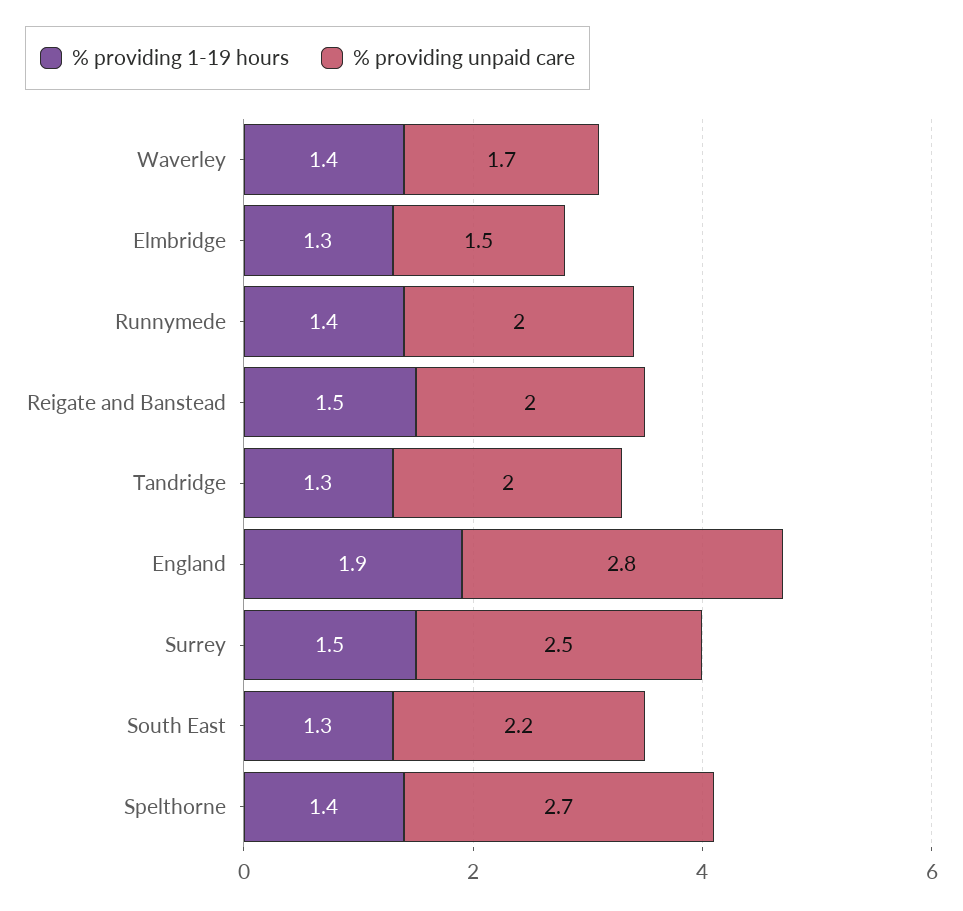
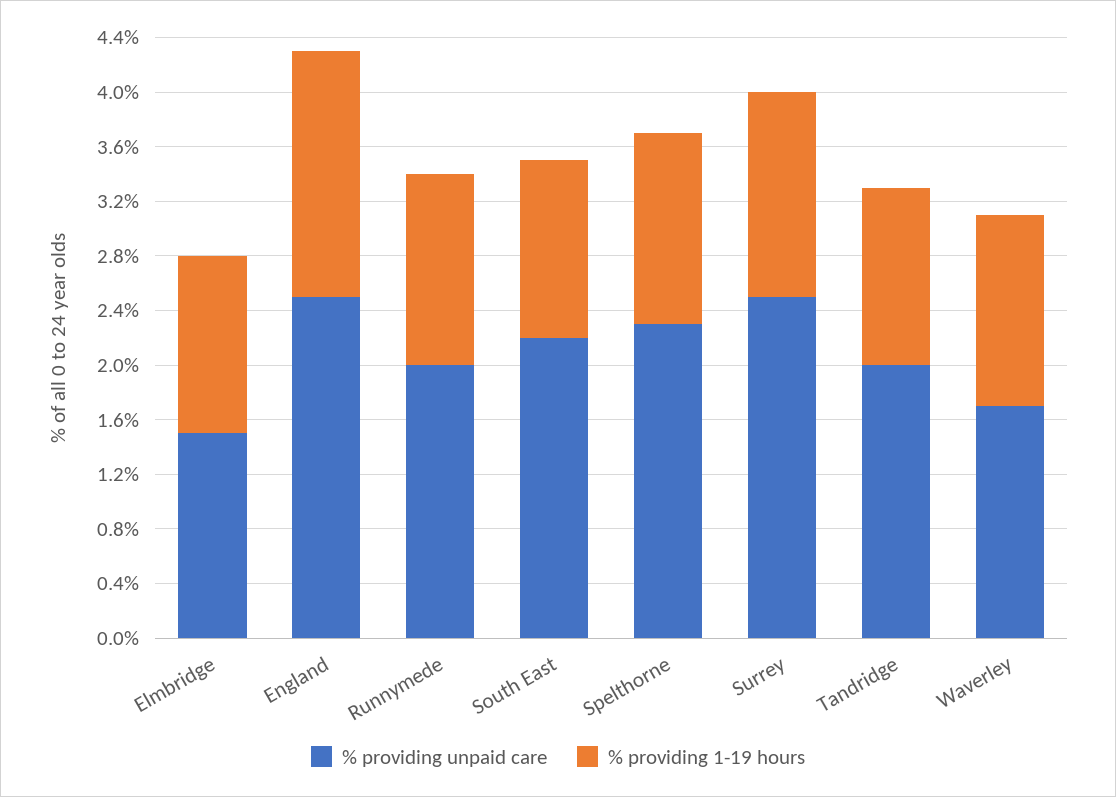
  {
    "% providing 1-19 hours": {
      "Waverley": 1.4,
      "Elmbridge": 1.3,
      "Runnymede": 1.4,
-     "Reigate and Banstead": 1.5,
      "Tandridge": 1.3,
-     "England": 1.9,
+     "England": 1.8,
      "Surrey": 1.5,
      "South East": 1.3,
      "Spelthorne": 1.4
    },
    "% providing unpaid care": {
      "Waverley": 1.7,
      "Elmbridge": 1.5,
      "Runnymede": 2,
-     "Reigate and Banstead": 2,
      "Tandridge": 2,
-     "England": 2.8,
+     "England": 2.5,
      "Surrey": 2.5,
      "South East": 2.2,
-     "Spelthorne": 2.7
+     "Spelthorne": 2.3
    }
  }

